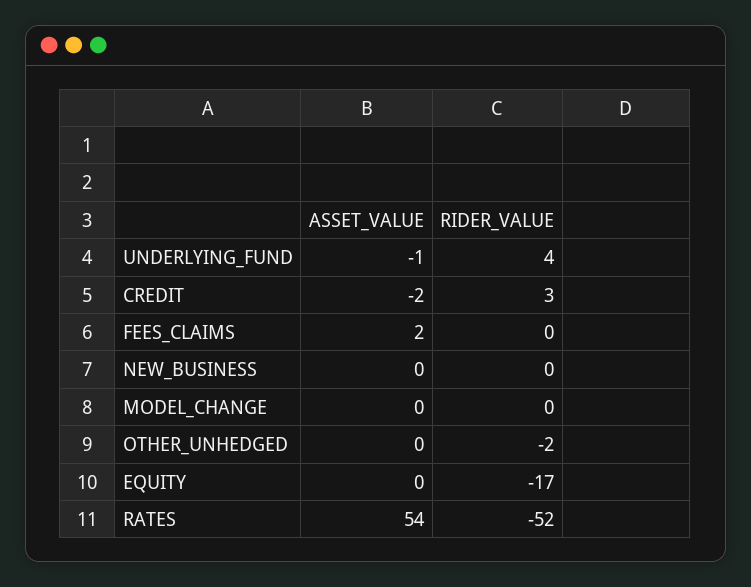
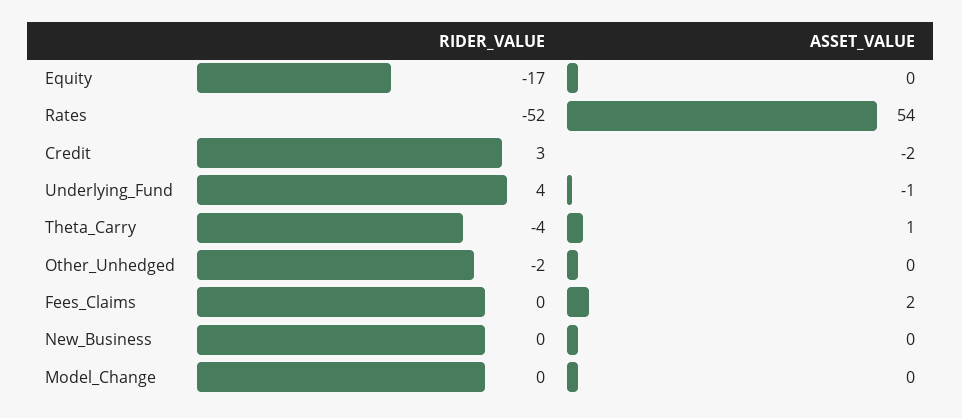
  {
    "ASSET_VALUE": {
      "UNDERLYING_FUND": -1,
      "CREDIT": -2,
      "FEES_CLAIMS": 2,
      "NEW_BUSINESS": 0,
      "MODEL_CHANGE": 0,
      "OTHER_UNHEDGED": 0,
      "EQUITY": 0,
-     "RATES": 54
+     "RATES": 54,
+     "Theta_Carry": 1
    },
    "RIDER_VALUE": {
      "UNDERLYING_FUND": 4,
      "CREDIT": 3,
      "FEES_CLAIMS": 0,
      "NEW_BUSINESS": 0,
      "MODEL_CHANGE": 0,
      "OTHER_UNHEDGED": -2,
      "EQUITY": -17,
-     "RATES": -52
+     "RATES": -52,
+     "Theta_Carry": -4
    }
  }

